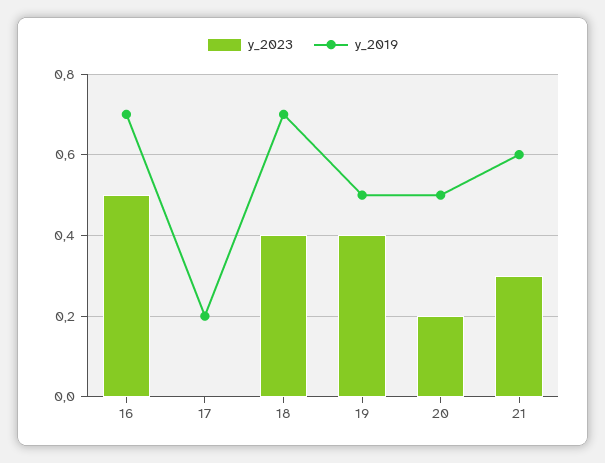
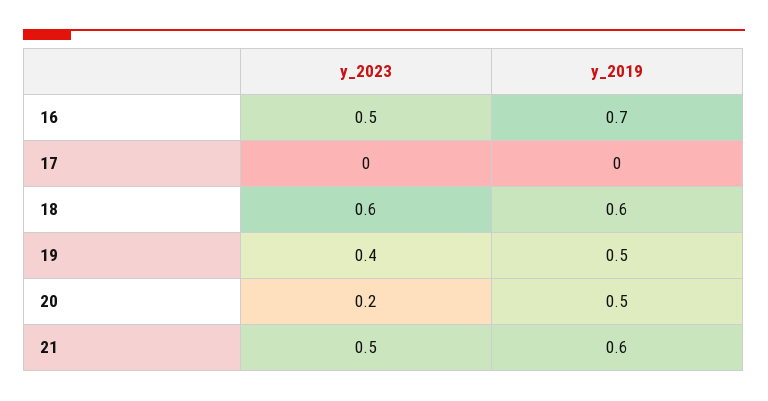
  {
    "y_2023": {
      "16": 0.5,
      "17": 0,
-     "18": 0.4,
+     "18": 0.6,
      "19": 0.4,
      "20": 0.2,
-     "21": 0.3
+     "21": 0.5
    },
    "y_2019": {
      "16": 0.7,
-     "17": 0.2,
+     "17": 0,
-     "18": 0.7,
+     "18": 0.6,
      "19": 0.5,
      "20": 0.5,
      "21": 0.6
    }
  }

